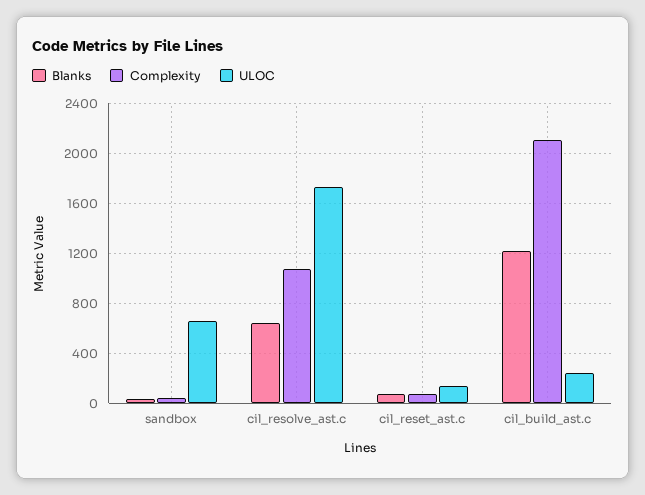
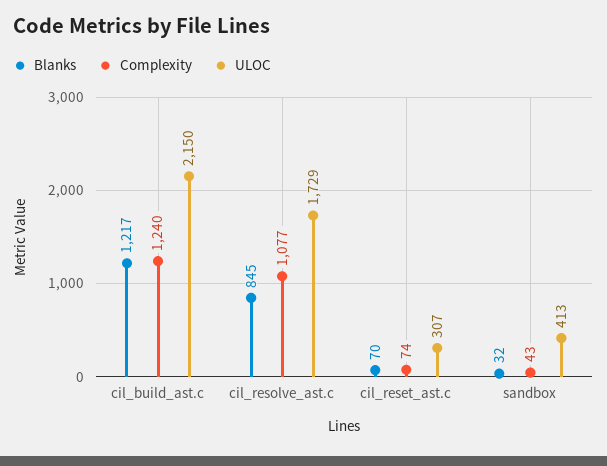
  {
    "Blanks": {
      "sandbox": 32,
-     "cil_resolve_ast.c": 650,
+     "cil_resolve_ast.c": 845,
      "cil_reset_ast.c": 70,
      "cil_build_ast.c": 1217
    },
    "Complexity": {
      "sandbox": 43,
      "cil_resolve_ast.c": 1077,
      "cil_reset_ast.c": 74,
-     "cil_build_ast.c": 2100
+     "cil_build_ast.c": 1240
    },
    "ULOC": {
-     "sandbox": 650,
+     "sandbox": 413,
      "cil_resolve_ast.c": 1729,
-     "cil_reset_ast.c": 150,
+     "cil_reset_ast.c": 307,
-     "cil_build_ast.c": 250
+     "cil_build_ast.c": 2150
    }
  }

